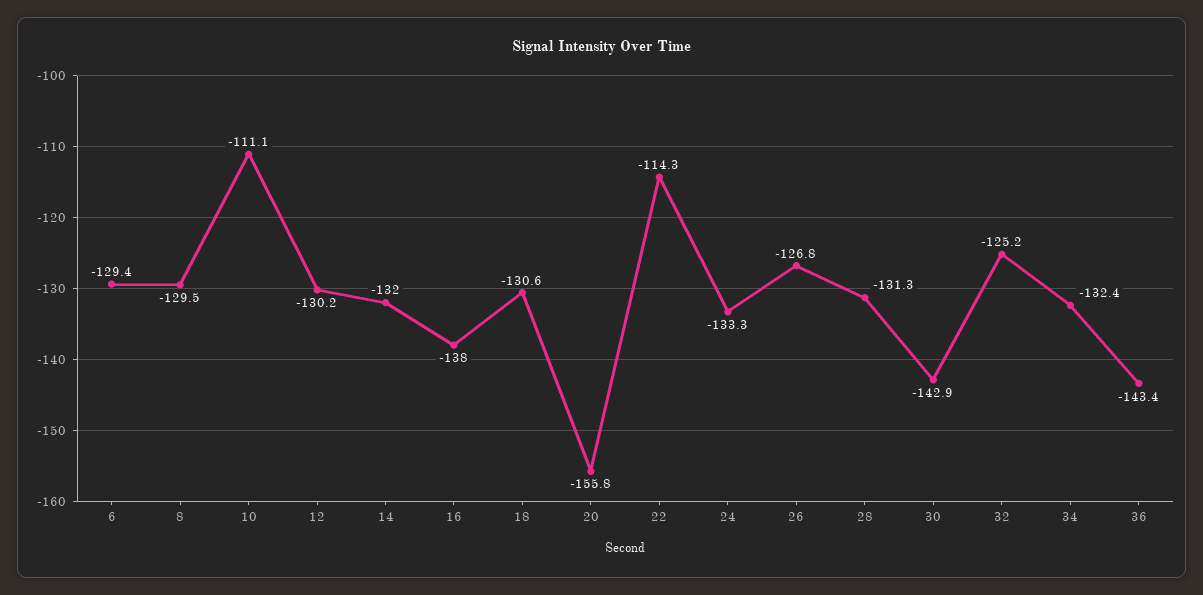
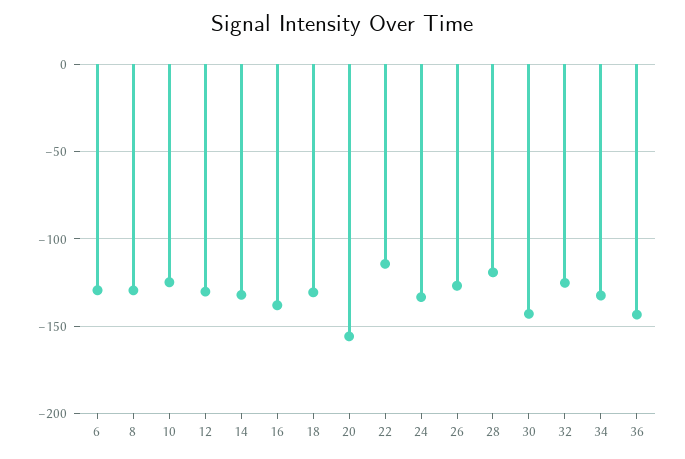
  {
    "6": -129.4,
    "8": -129.5,
-   "10": -111.1,
+   "10": -125,
    "12": -130.2,
    "14": -132,
    "16": -138,
    "18": -130.6,
    "20": -155.8,
    "22": -114.3,
    "24": -133.3,
    "26": -126.8,
-   "28": -131.3,
+   "28": -120,
    "30": -142.9,
    "32": -125.2,
    "34": -132.4,
    "36": -143.4
  }

